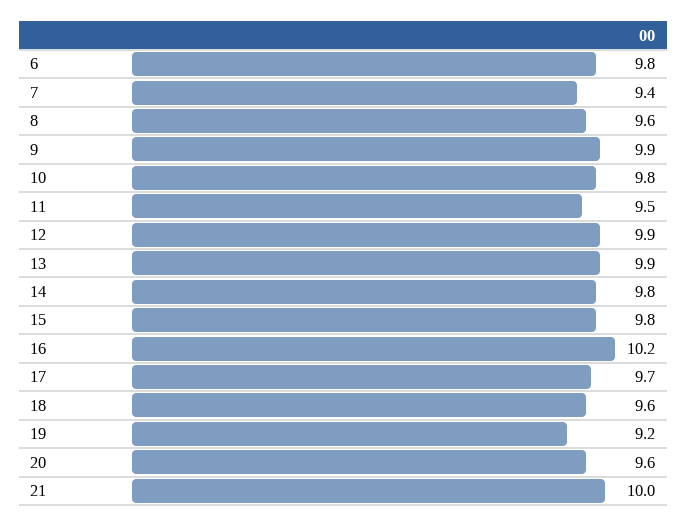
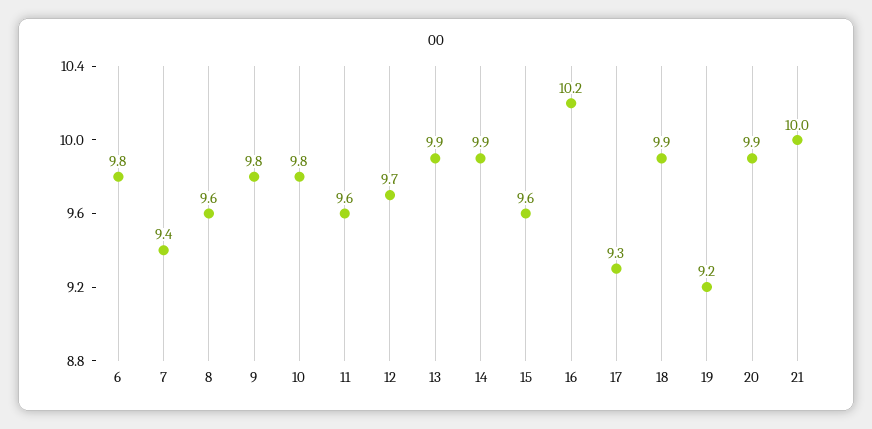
  {
    "6": 9.8,
    "7": 9.4,
    "8": 9.6,
-   "9": 9.9,
+   "9": 9.8,
    "10": 9.8,
-   "11": 9.5,
+   "11": 9.6,
-   "12": 9.9,
+   "12": 9.7,
    "13": 9.9,
-   "14": 9.8,
+   "14": 9.9,
-   "15": 9.8,
+   "15": 9.6,
    "16": 10.2,
-   "17": 9.7,
+   "17": 9.3,
-   "18": 9.6,
+   "18": 9.9,
    "19": 9.2,
-   "20": 9.6,
+   "20": 9.9,
    "21": 10
  }

